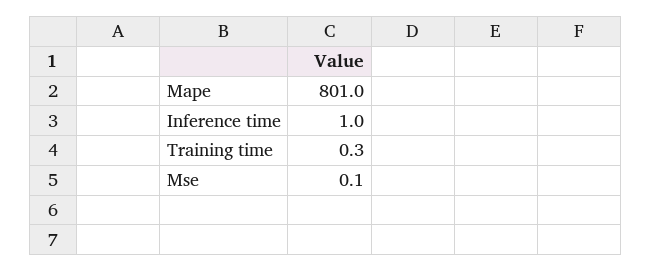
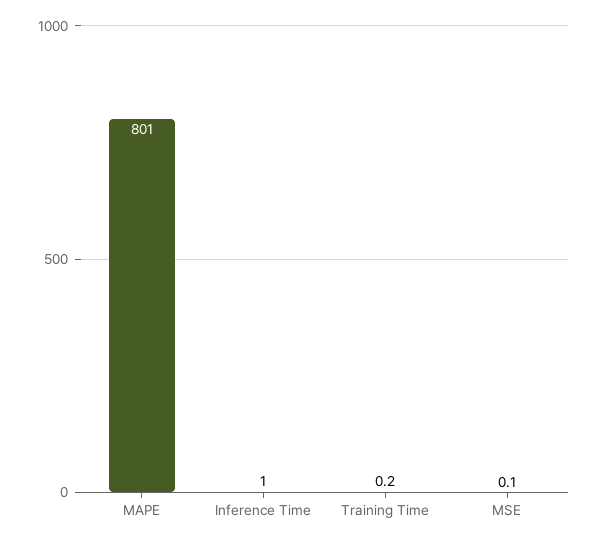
  {
    "Mape": 801,
    "Inference time": 1,
-   "Training time": 0.3,
+   "Training time": 0.2,
    "Mse": 0.1
  }

